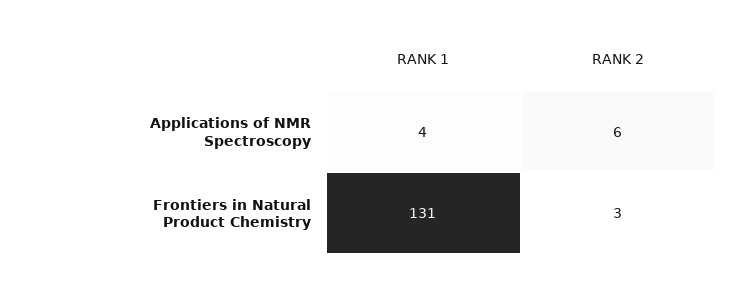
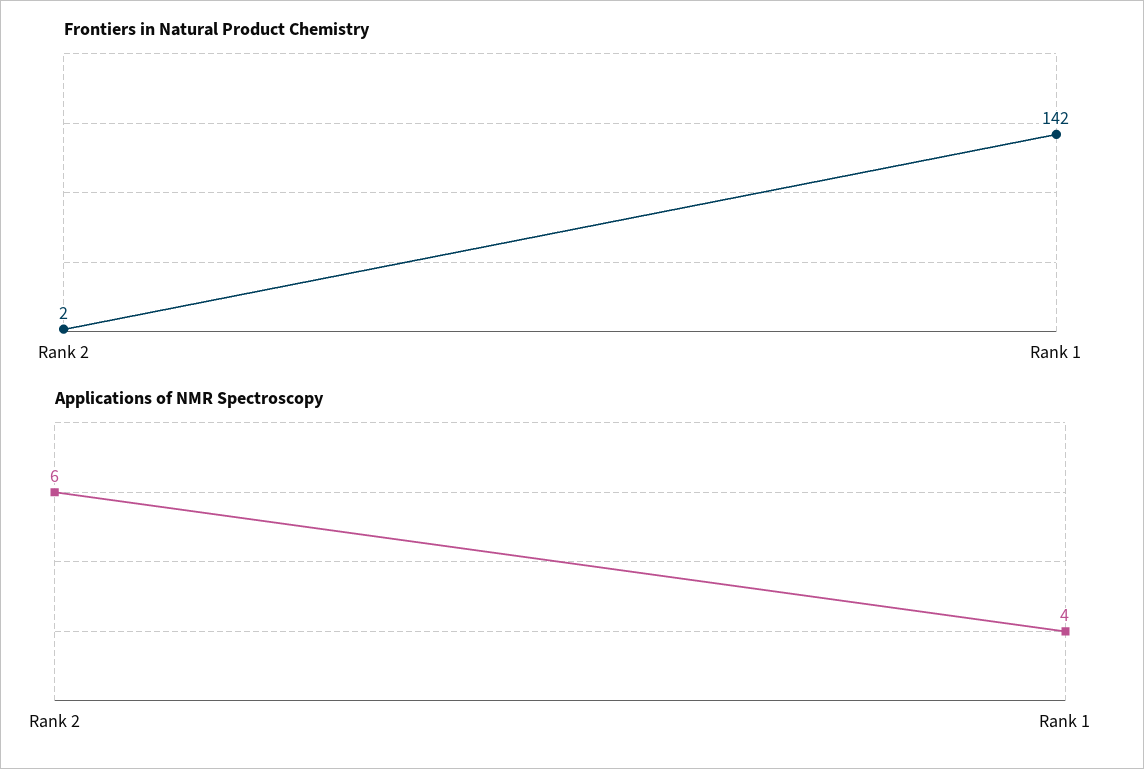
  {
    "Applications of NMR Spectroscopy": {
      "RANK 1": 4,
      "RANK 2": 6
    },
    "Frontiers in Natural Product Chemistry": {
-     "RANK 1": 131,
+     "RANK 1": 142,
-     "RANK 2": 3
+     "RANK 2": 2
    }
  }

